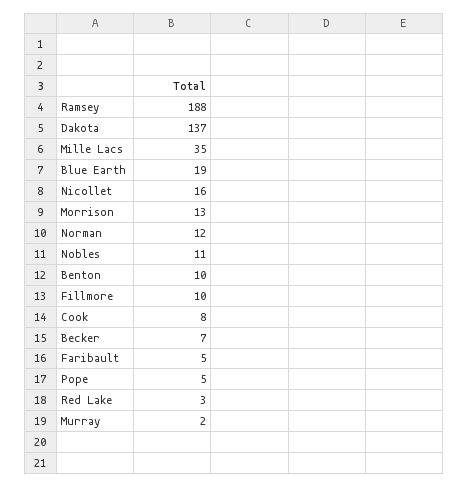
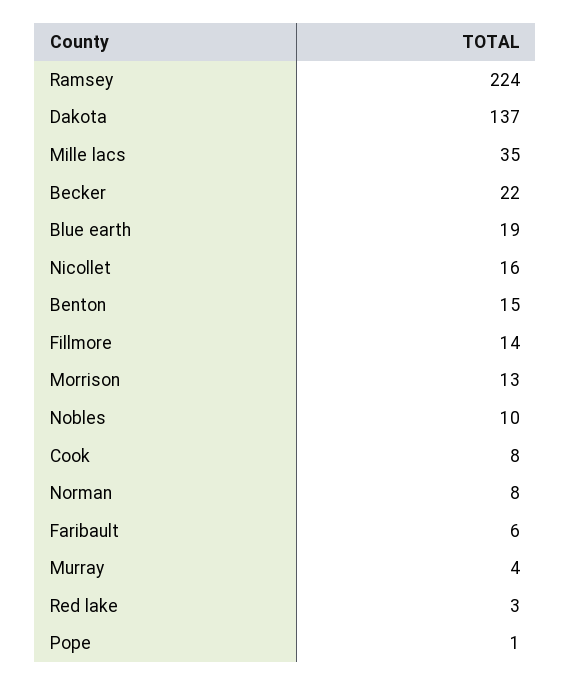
  {
-   "Ramsey": 188,
+   "Ramsey": 224,
    "Dakota": 137,
    "Mille Lacs": 35,
    "Blue Earth": 19,
    "Nicollet": 16,
    "Morrison": 13,
-   "Norman": 12,
+   "Norman": 8,
-   "Nobles": 11,
+   "Nobles": 10,
-   "Benton": 10,
+   "Benton": 15,
-   "Fillmore": 10,
+   "Fillmore": 14,
    "Cook": 8,
-   "Becker": 7,
+   "Becker": 22,
-   "Faribault": 5,
+   "Faribault": 6,
-   "Pope": 5,
+   "Pope": 1,
    "Red Lake": 3,
-   "Murray": 2
+   "Murray": 4
  }

